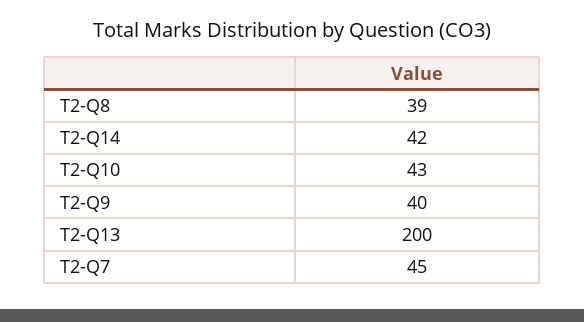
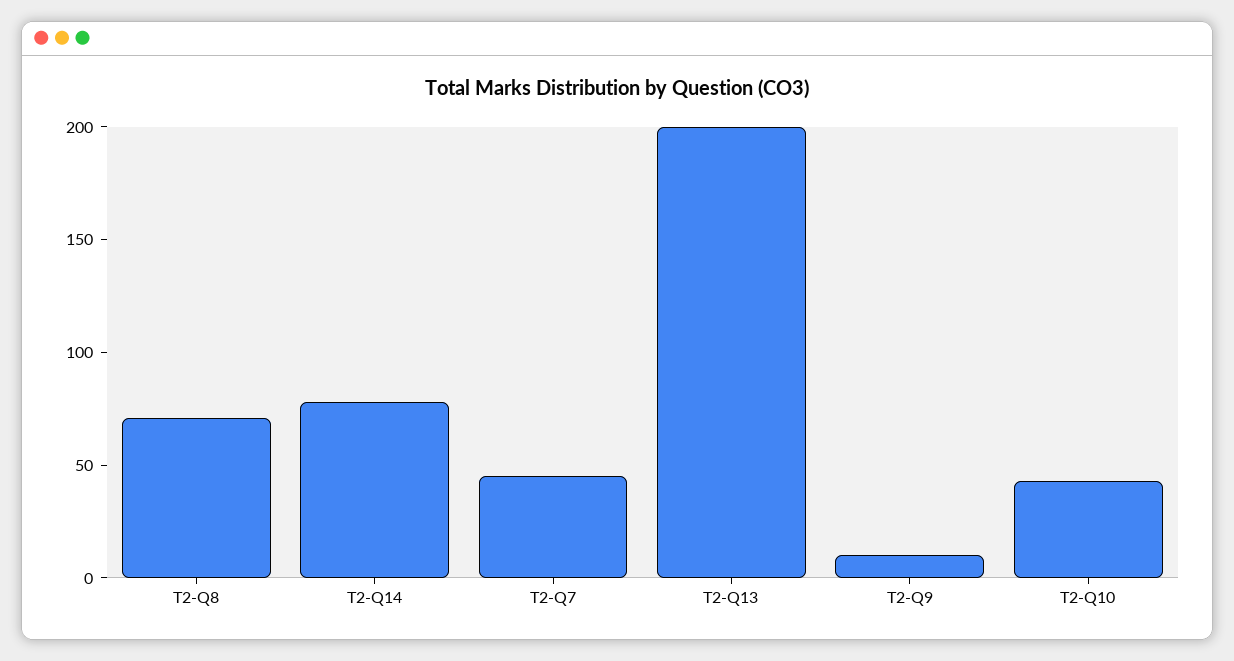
  {
-   "T2-Q8": 39,
+   "T2-Q8": 70,
-   "T2-Q14": 42,
+   "T2-Q14": 80,
    "T2-Q10": 43,
-   "T2-Q9": 40,
+   "T2-Q9": 10,
    "T2-Q13": 200,
    "T2-Q7": 45
  }

